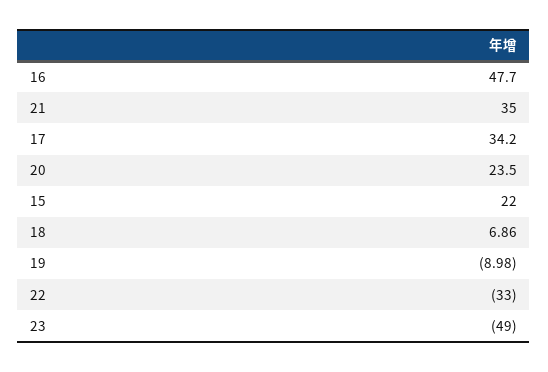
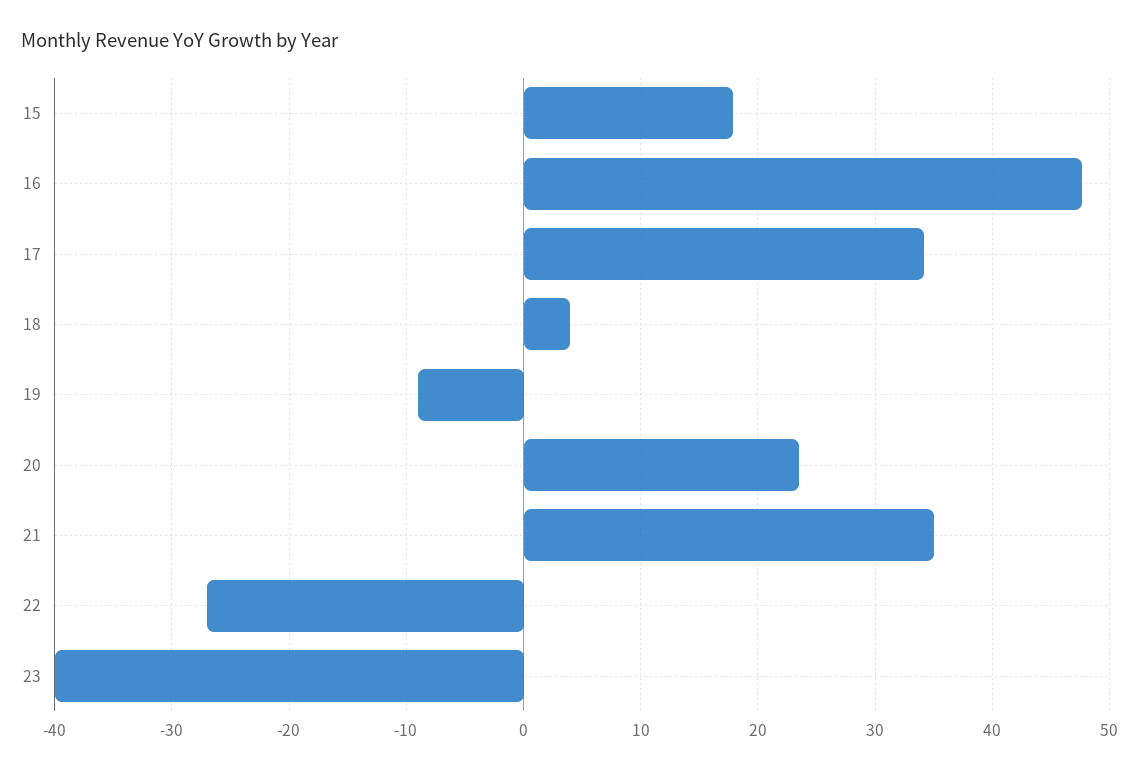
  {
    "16": 47.7,
    "21": 35,
    "17": 34.2,
    "20": 23.5,
-   "15": 22,
+   "15": 18,
-   "18": 6.86,
+   "18": 4,
    "19": -8.98,
-   "22": -33,
+   "22": -27,
-   "23": -49
+   "23": -40
  }

